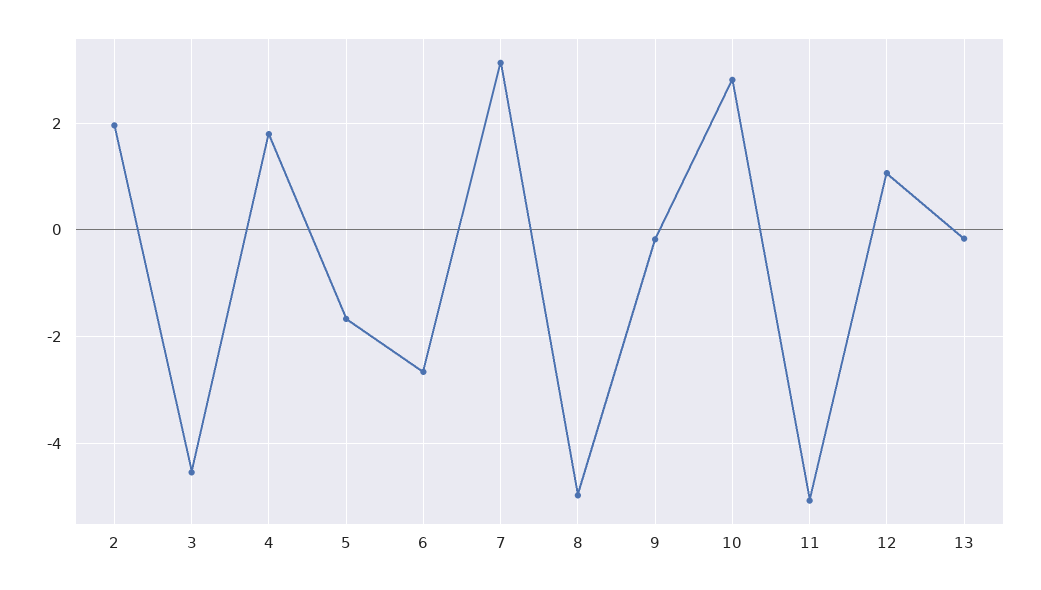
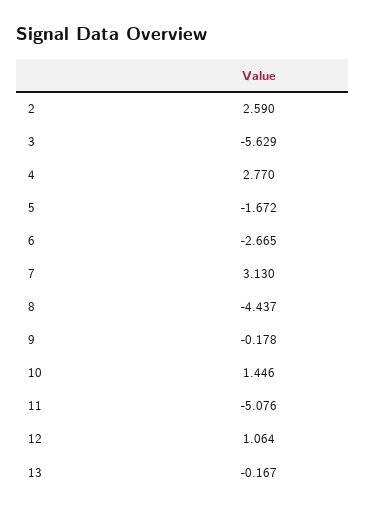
  {
-   "2": 2,
+   "2": 2.59,
-   "3": -4.6,
+   "3": -5.629,
-   "4": 1.8,
+   "4": 2.77,
    "5": -1.672,
    "6": -2.665,
    "7": 3.13,
-   "8": -5,
+   "8": -4.437,
    "9": -0.178,
-   "10": 2.8,
+   "10": 1.446,
    "11": -5.076,
    "12": 1.064,
    "13": -0.167
  }

